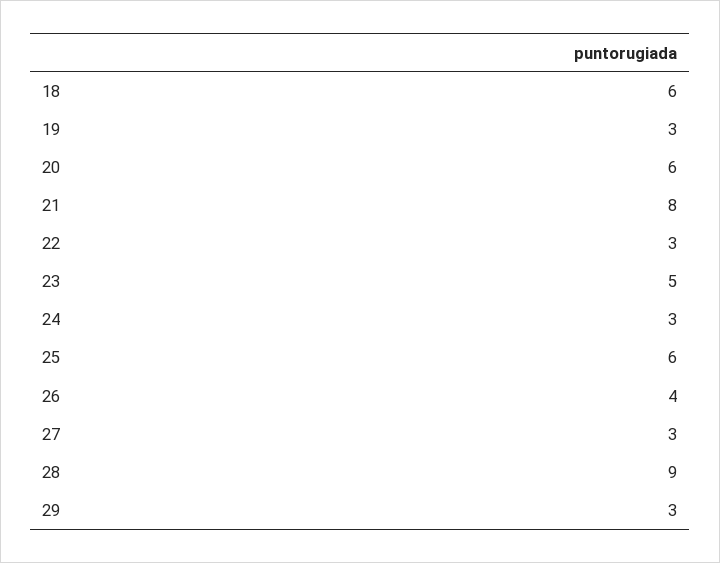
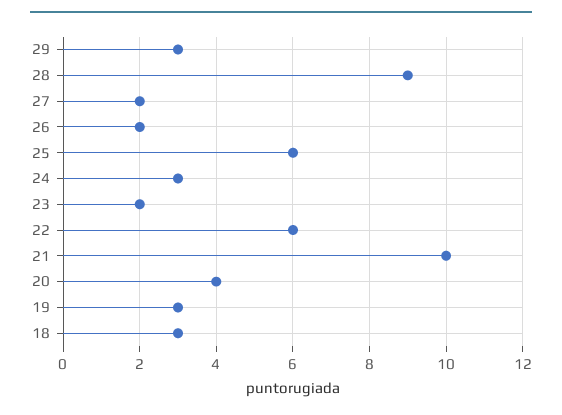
  {
-   "18": 6,
+   "18": 3,
    "19": 3,
-   "20": 6,
+   "20": 4,
-   "21": 8,
+   "21": 10,
-   "22": 3,
+   "22": 6,
-   "23": 5,
+   "23": 2,
    "24": 3,
    "25": 6,
-   "26": 4,
+   "26": 2,
-   "27": 3,
+   "27": 2,
    "28": 9,
    "29": 3
  }

